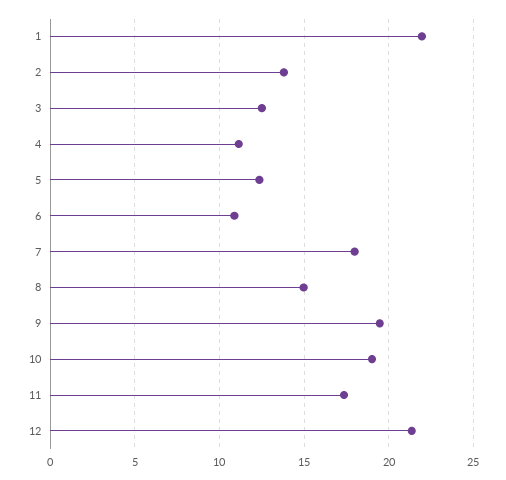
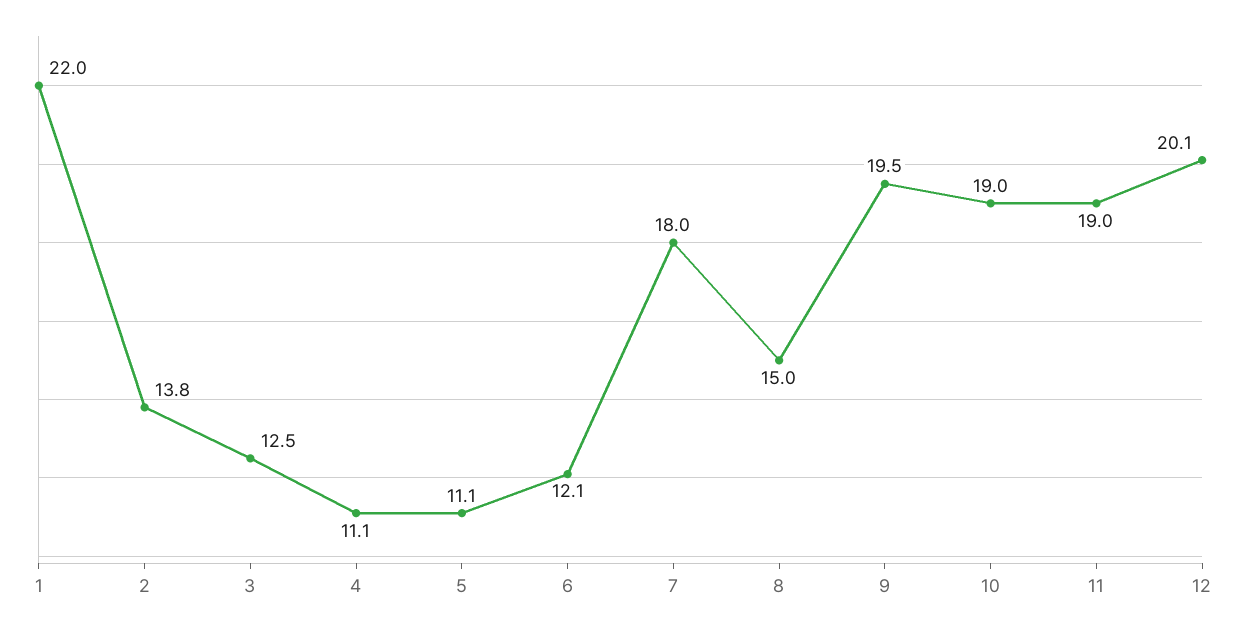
  {
    "1": 22,
    "2": 13.8,
    "3": 12.5,
    "4": 11.1,
-   "5": 12.5,
+   "5": 11.1,
-   "6": 11,
+   "6": 12.1,
    "7": 18,
    "8": 15,
    "9": 19.5,
    "10": 19,
-   "11": 17.5,
+   "11": 19,
-   "12": 21.5
+   "12": 20.1
  }

